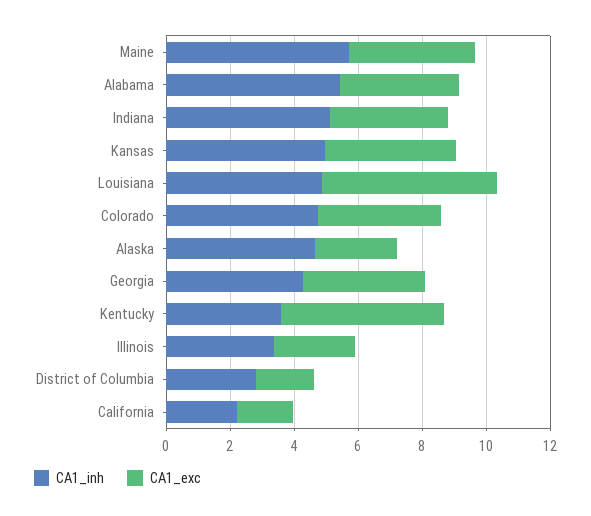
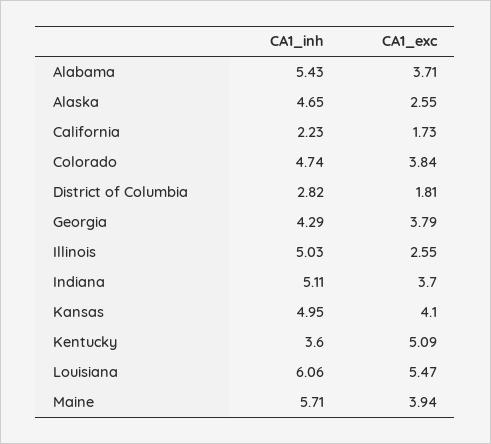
  {
    "CA1_inh": {
      "Maine": 5.71,
      "Alabama": 5.43,
      "Indiana": 5.11,
      "Kansas": 4.95,
-     "Louisiana": 5,
+     "Louisiana": 6.06,
      "Colorado": 4.74,
      "Alaska": 4.65,
      "Georgia": 4.29,
      "Kentucky": 3.6,
-     "Illinois": 3.5,
+     "Illinois": 5.03,
      "District of Columbia": 2.82,
      "California": 2.23
    },
    "CA1_exc": {
      "Maine": 3.94,
      "Alabama": 3.71,
      "Indiana": 3.7,
      "Kansas": 4.1,
      "Louisiana": 5.47,
      "Colorado": 3.84,
      "Alaska": 2.55,
      "Georgia": 3.79,
      "Kentucky": 5.09,
      "Illinois": 2.55,
      "District of Columbia": 1.81,
      "California": 1.73
    }
  }

